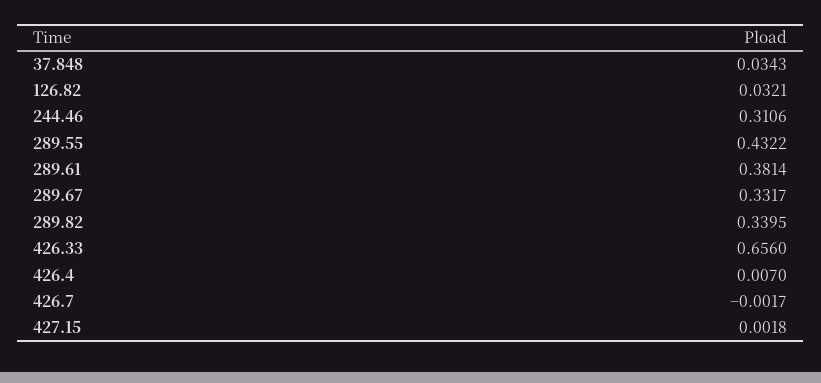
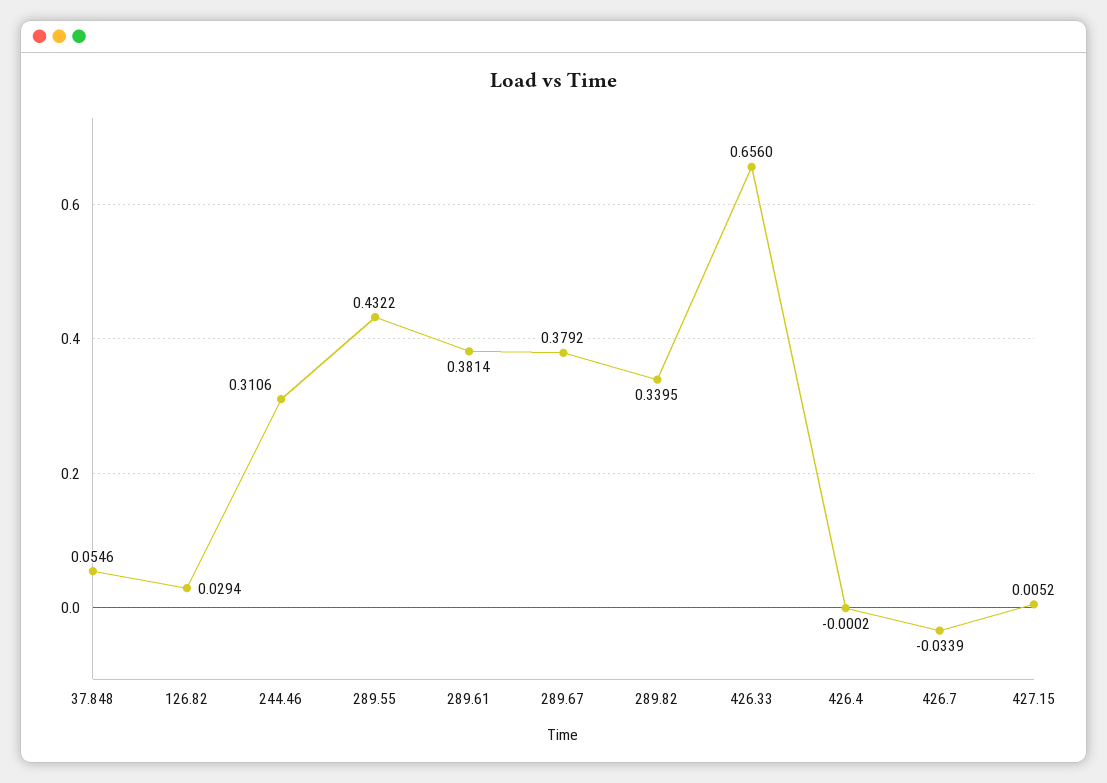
  {
-   "37.848": 0.0343,
+   "37.848": 0.0546,
-   "126.82": 0.0321,
+   "126.82": 0.0294,
    "244.46": 0.3106,
    "289.55": 0.4322,
    "289.61": 0.3814,
-   "289.67": 0.3317,
+   "289.67": 0.3792,
    "289.82": 0.3395,
    "426.33": 0.656,
-   "426.4": 0.007,
+   "426.4": -0.0002,
-   "426.7": -0.0017,
+   "426.7": -0.0339,
-   "427.15": 0.0018
+   "427.15": 0.0052
  }

